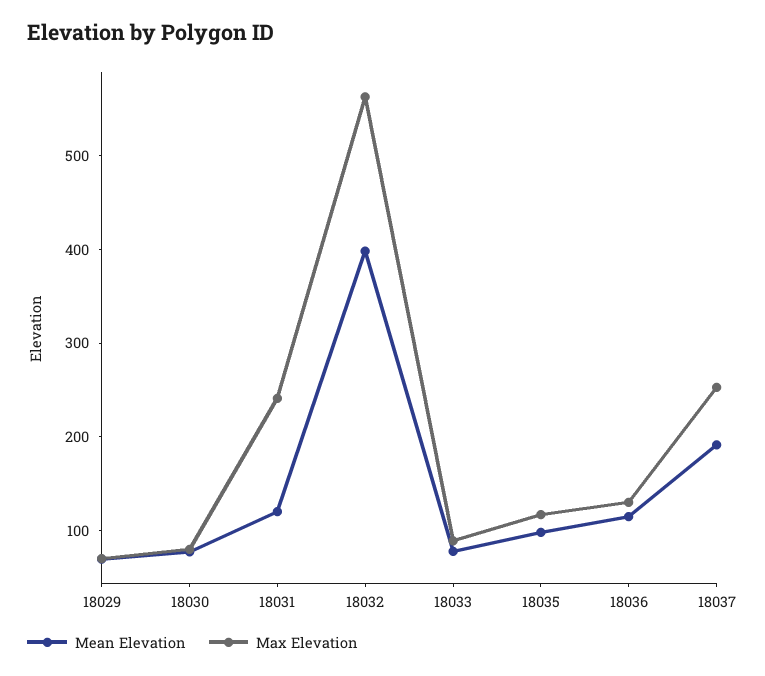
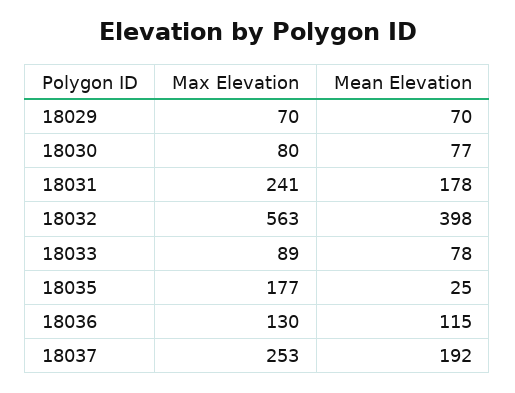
  {
    "Mean Elevation": {
      "18029": 70,
      "18030": 77,
-     "18031": 120,
+     "18031": 178,
      "18032": 398,
      "18033": 78,
-     "18035": 100,
+     "18035": 25,
      "18036": 115,
      "18037": 192
    },
    "Max Elevation": {
      "18029": 70,
      "18030": 80,
      "18031": 241,
      "18032": 563,
      "18033": 89,
-     "18035": 120,
+     "18035": 177,
      "18036": 130,
      "18037": 253
    }
  }

